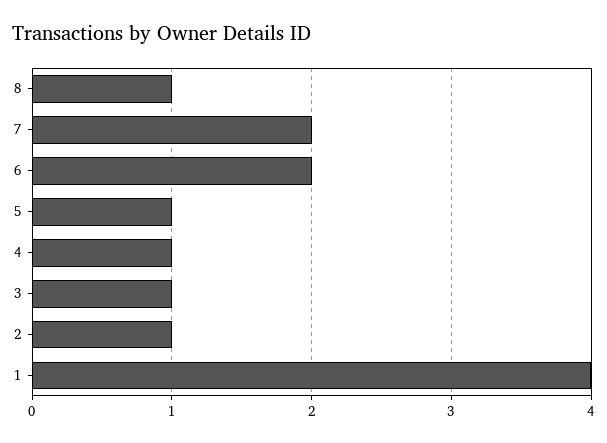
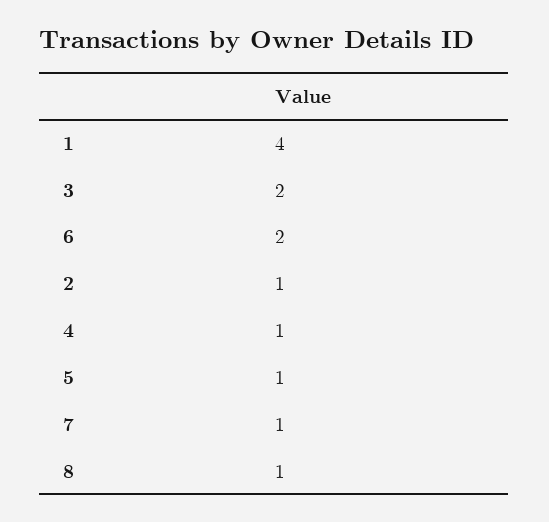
  {
    "8": 1,
-   "7": 2,
+   "7": 1,
    "6": 2,
    "5": 1,
    "4": 1,
-   "3": 1,
+   "3": 2,
    "2": 1,
    "1": 4
  }

